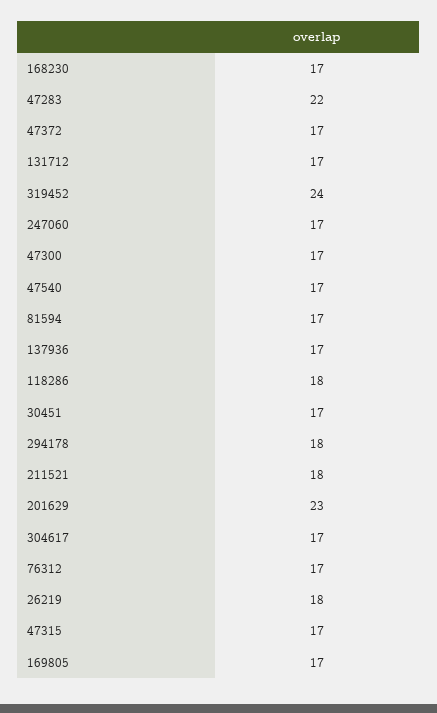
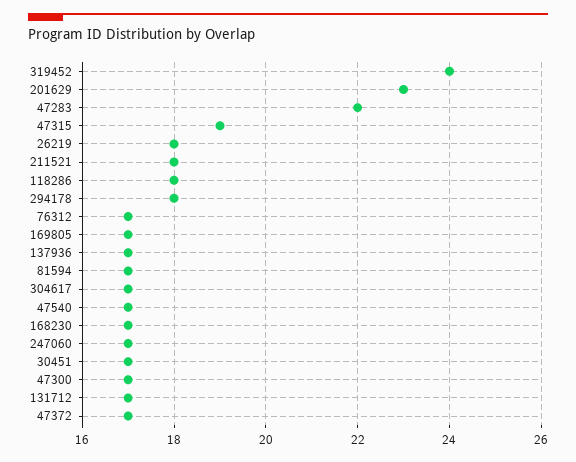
  {
    "168230": 17,
    "47283": 22,
    "47372": 17,
    "131712": 17,
    "319452": 24,
    "247060": 17,
    "47300": 17,
    "47540": 17,
    "81594": 17,
    "137936": 17,
    "118286": 18,
    "30451": 17,
    "294178": 18,
    "211521": 18,
    "201629": 23,
    "304617": 17,
    "76312": 17,
    "26219": 18,
-   "47315": 17,
+   "47315": 19,
    "169805": 17
  }

